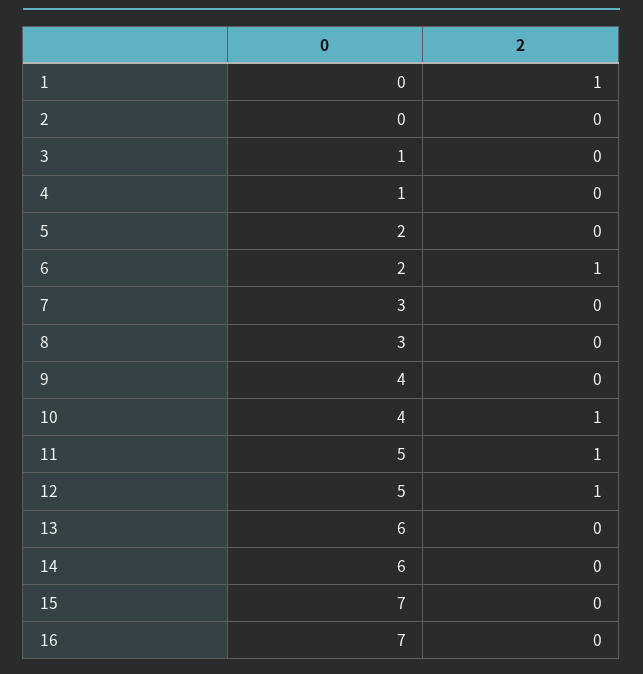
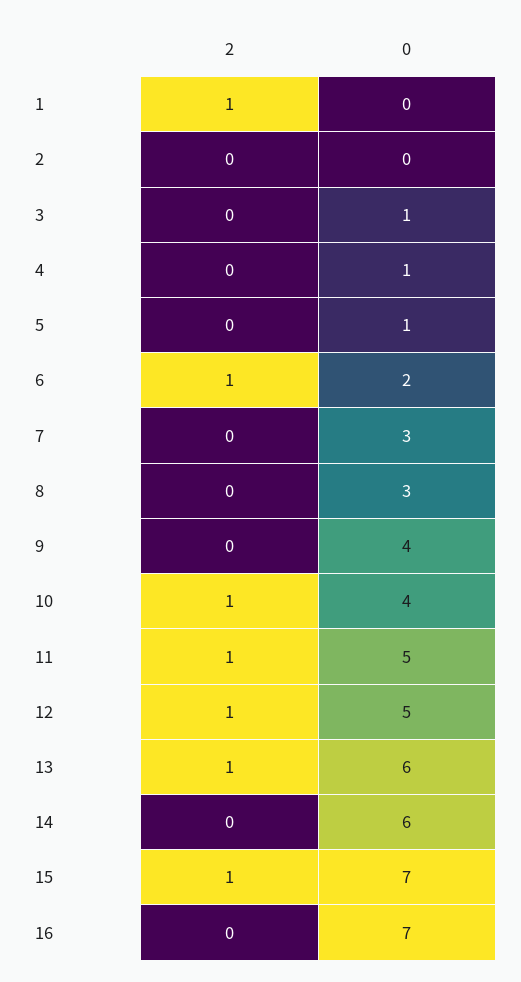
  {
    "0": {
      "1": 0,
      "2": 0,
      "3": 1,
      "4": 1,
-     "5": 2,
+     "5": 1,
      "6": 2,
      "7": 3,
      "8": 3,
      "9": 4,
      "10": 4,
      "11": 5,
      "12": 5,
      "13": 6,
      "14": 6,
      "15": 7,
      "16": 7
    },
    "2": {
      "1": 1,
      "2": 0,
      "3": 0,
      "4": 0,
      "5": 0,
      "6": 1,
      "7": 0,
      "8": 0,
      "9": 0,
      "10": 1,
      "11": 1,
      "12": 1,
-     "13": 0,
+     "13": 1,
      "14": 0,
-     "15": 0,
+     "15": 1,
      "16": 0
    }
  }

